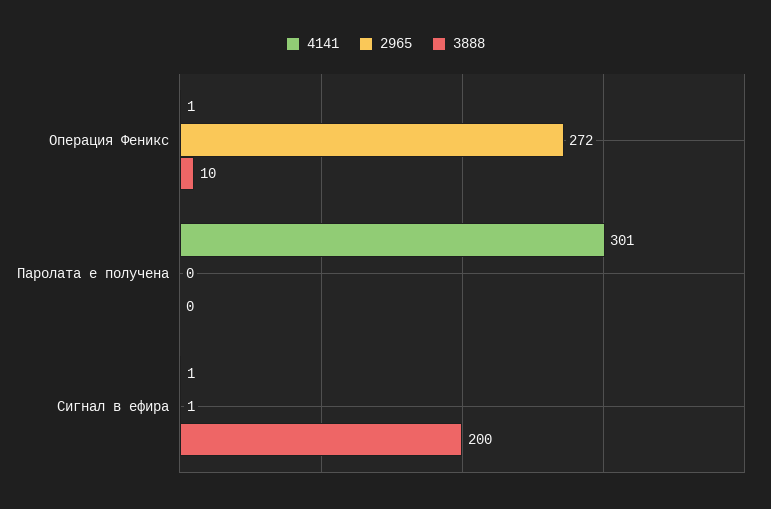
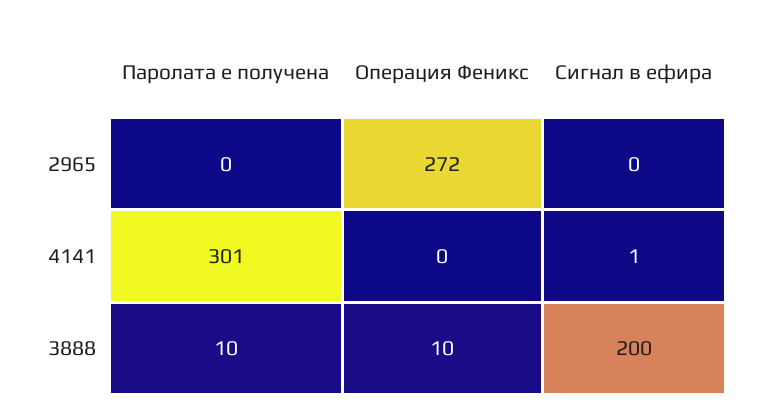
  {
    "4141": {
-     "Операция Феникс": 1,
+     "Операция Феникс": 0,
      "Паролата е получена": 301,
      "Сигнал в ефира": 1
    },
    "2965": {
      "Операция Феникс": 272,
      "Паролата е получена": 0,
-     "Сигнал в ефира": 1
+     "Сигнал в ефира": 0
    },
    "3888": {
      "Операция Феникс": 10,
-     "Паролата е получена": 0,
+     "Паролата е получена": 10,
      "Сигнал в ефира": 200
    }
  }

